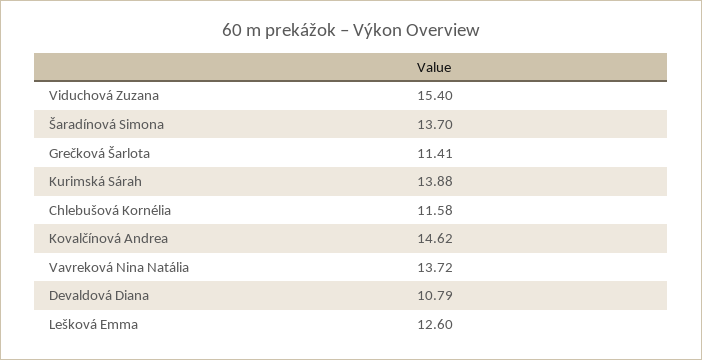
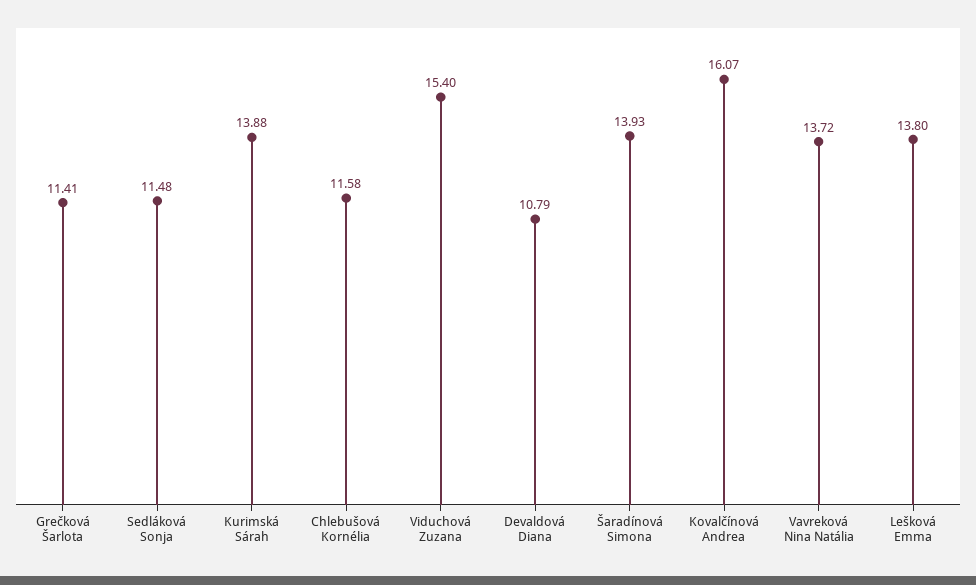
  {
    "Viduchová Zuzana": 15.4,
-   "Šaradínová Simona": 13.7,
+   "Šaradínová Simona": 13.93,
    "Grečková Šarlota": 11.41,
    "Kurimská Sárah": 13.88,
    "Chlebušová Kornélia": 11.58,
-   "Kovalčínová Andrea": 14.62,
+   "Kovalčínová Andrea": 16.07,
    "Vavreková Nina Natália": 13.72,
    "Devaldová Diana": 10.79,
-   "Lešková Emma": 12.6
+   "Lešková Emma": 13.8,
+   "Sedláková Sonja": 11.48
  }

